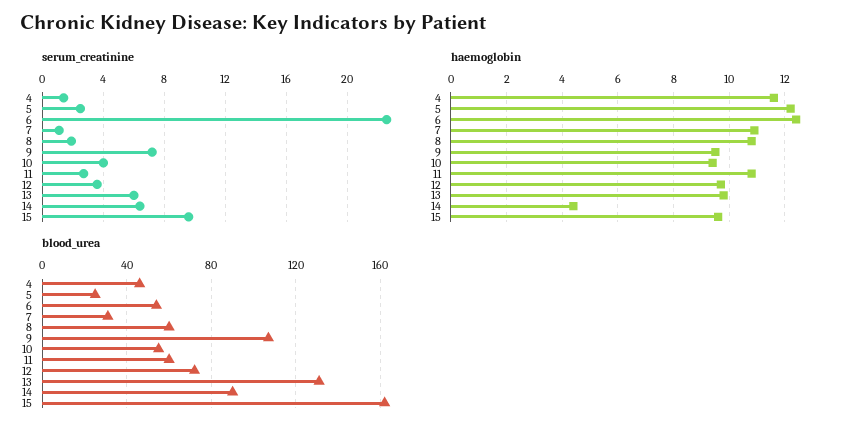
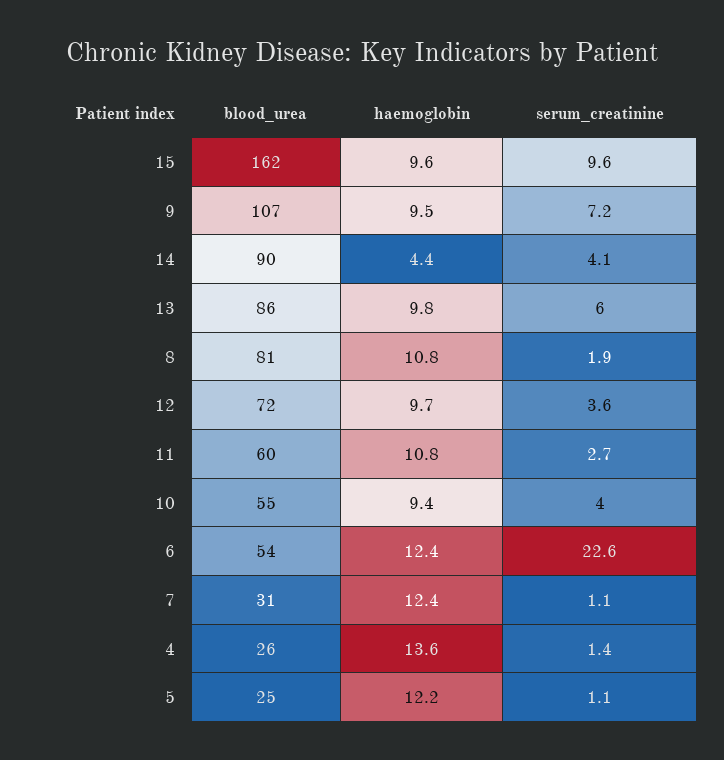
  {
    "serum_creatinine": {
      "4": 1.4,
-     "5": 2.5,
+     "5": 1.1,
      "6": 22.6,
      "7": 1.1,
      "8": 1.9,
      "9": 7.2,
      "10": 4,
      "11": 2.7,
      "12": 3.6,
      "13": 6,
-     "14": 6.5,
+     "14": 4.1,
      "15": 9.6
    },
    "haemoglobin": {
-     "4": 11.5,
+     "4": 13.6,
      "5": 12.2,
      "6": 12.4,
-     "7": 11,
+     "7": 12.4,
      "8": 10.8,
      "9": 9.5,
      "10": 9.4,
      "11": 10.8,
      "12": 9.7,
      "13": 9.8,
      "14": 4.4,
      "15": 9.6
    },
    "blood_urea": {
-     "4": 45,
+     "4": 26,
      "5": 25,
      "6": 54,
      "7": 31,
-     "8": 60,
+     "8": 81,
      "9": 107,
      "10": 55,
      "11": 60,
      "12": 72,
-     "13": 130,
+     "13": 86,
      "14": 90,
      "15": 162
    }
  }

